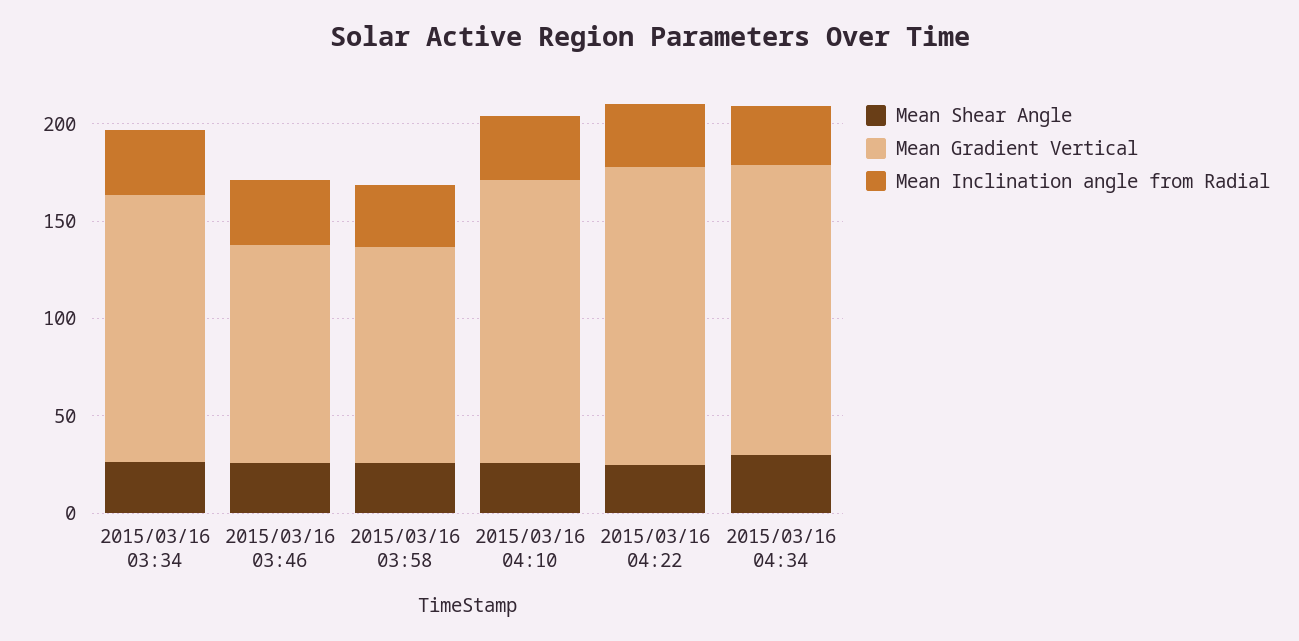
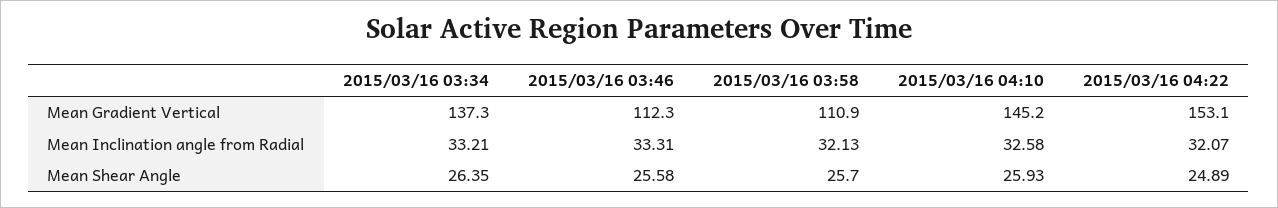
  {
    "Mean Shear Angle": {
      "2015/03/16 03:34": 26.35,
      "2015/03/16 03:46": 25.58,
      "2015/03/16 03:58": 25.7,
      "2015/03/16 04:10": 25.93,
-     "2015/03/16 04:22": 24.89,
+     "2015/03/16 04:22": 24.89
-     "2015/03/16 04:34": 30
    },
    "Mean Gradient Vertical": {
      "2015/03/16 03:34": 137.3,
      "2015/03/16 03:46": 112.3,
      "2015/03/16 03:58": 110.9,
      "2015/03/16 04:10": 145.2,
-     "2015/03/16 04:22": 153.1,
+     "2015/03/16 04:22": 153.1
-     "2015/03/16 04:34": 150
    },
    "Mean Inclination angle from Radial": {
      "2015/03/16 03:34": 33.21,
      "2015/03/16 03:46": 33.31,
      "2015/03/16 03:58": 32.13,
      "2015/03/16 04:10": 32.58,
-     "2015/03/16 04:22": 32.07,
+     "2015/03/16 04:22": 32.07
-     "2015/03/16 04:34": 30
    }
  }

